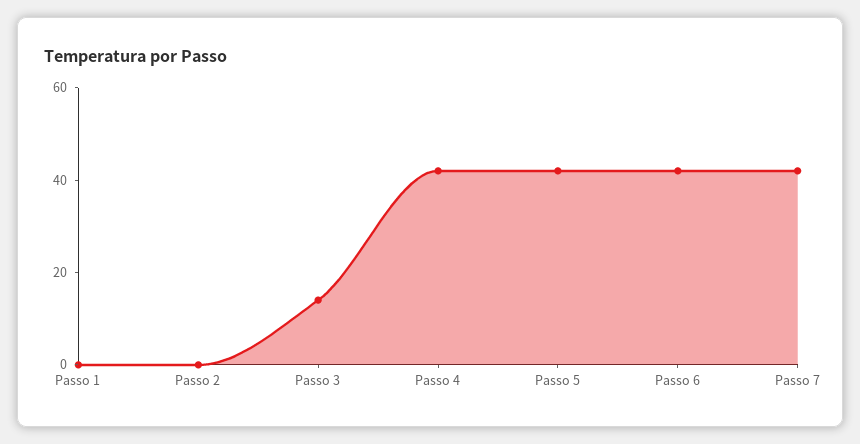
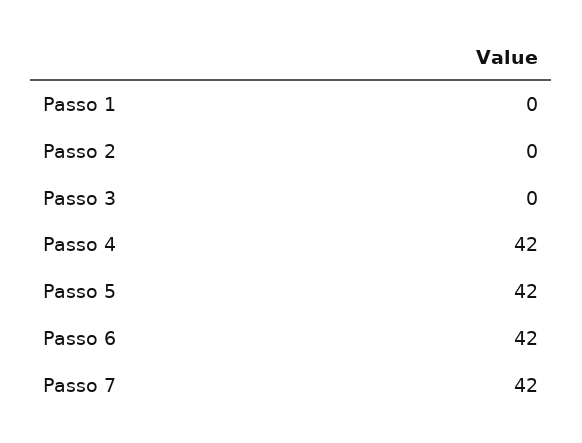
  {
    "Passo 1": 0,
    "Passo 2": 0,
-   "Passo 3": 15,
+   "Passo 3": 0,
    "Passo 4": 42,
    "Passo 5": 42,
    "Passo 6": 42,
    "Passo 7": 42
  }

